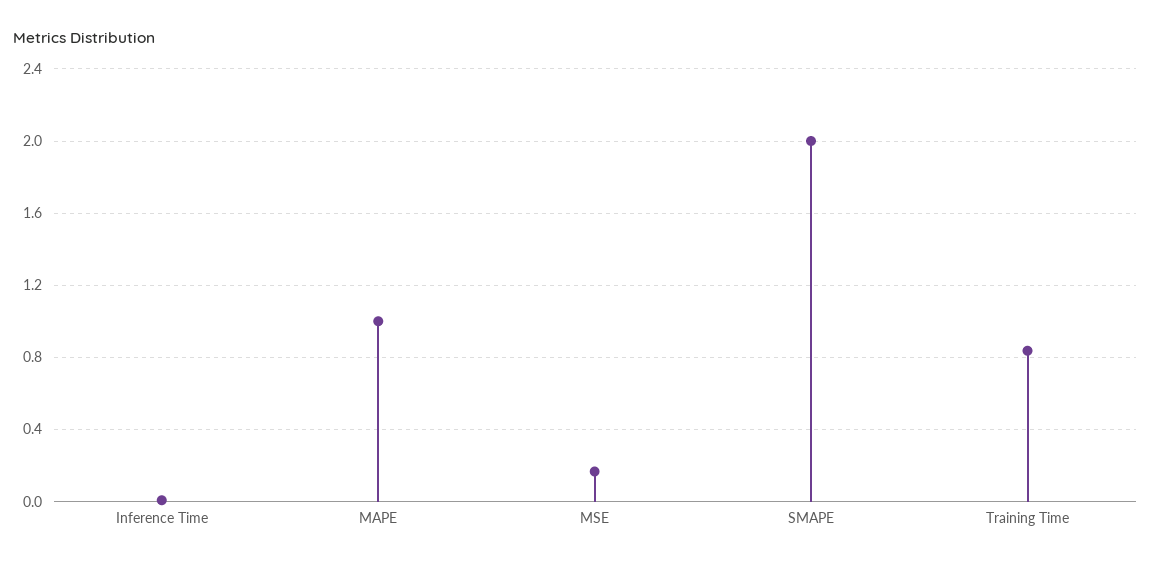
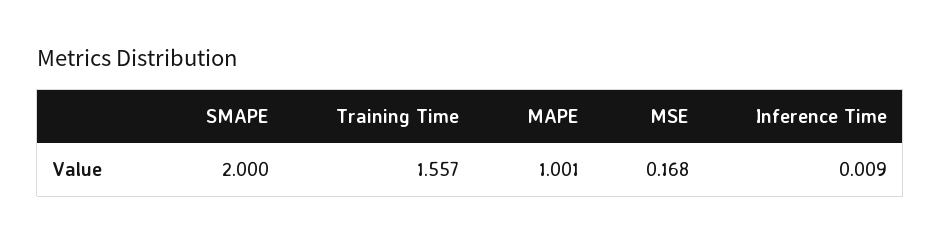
  {
    "Inference Time": 0.009,
    "MAPE": 1.001,
    "MSE": 0.168,
    "SMAPE": 2,
-   "Training Time": 0.85
+   "Training Time": 1.557
  }

